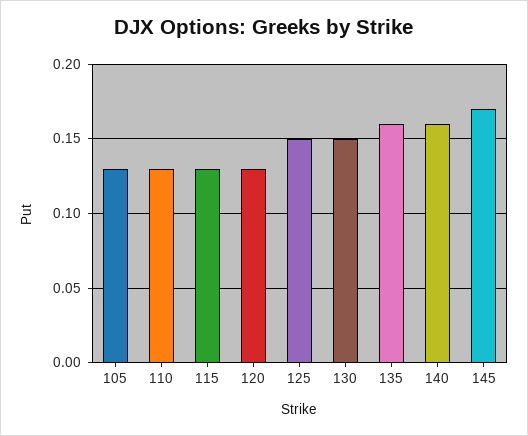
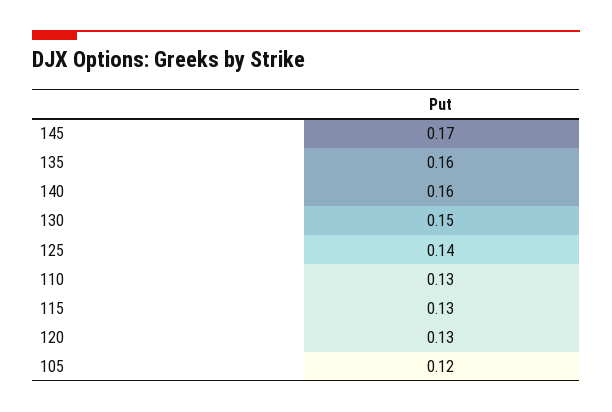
  {
-   "105": 0.13,
+   "105": 0.12,
    "110": 0.13,
    "115": 0.13,
    "120": 0.13,
-   "125": 0.15,
+   "125": 0.14,
    "130": 0.15,
    "135": 0.16,
    "140": 0.16,
    "145": 0.17
  }

